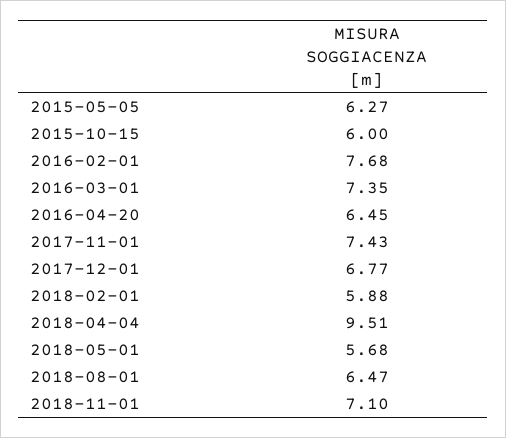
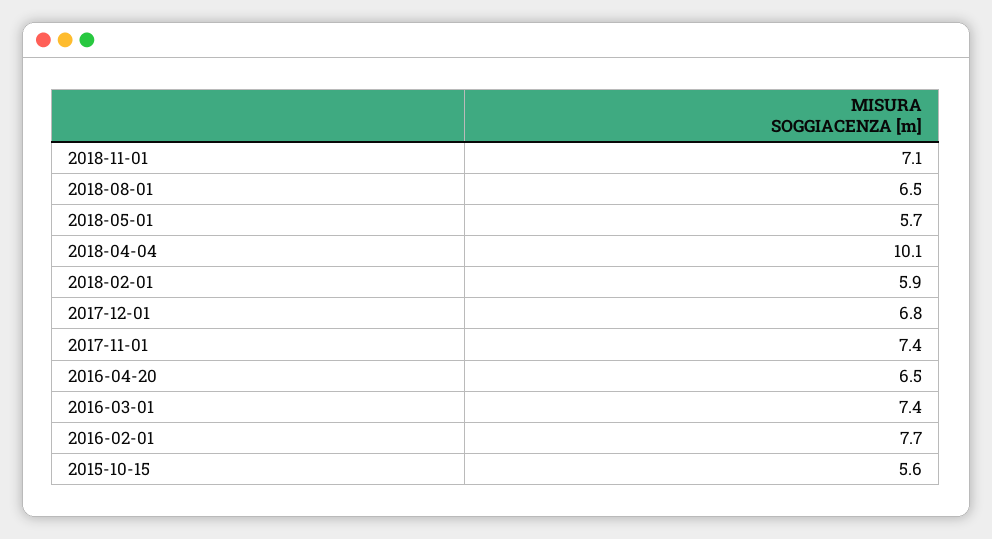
  {
-   "2015-05-05": 6.27,
-   "2015-10-15": 6,
+   "2015-10-15": 5.6,
    "2016-02-01": 7.68,
    "2016-03-01": 7.35,
    "2016-04-20": 6.45,
    "2017-11-01": 7.43,
    "2017-12-01": 6.77,
    "2018-02-01": 5.88,
-   "2018-04-04": 9.51,
+   "2018-04-04": 10.1,
    "2018-05-01": 5.68,
    "2018-08-01": 6.47,
    "2018-11-01": 7.1
  }

